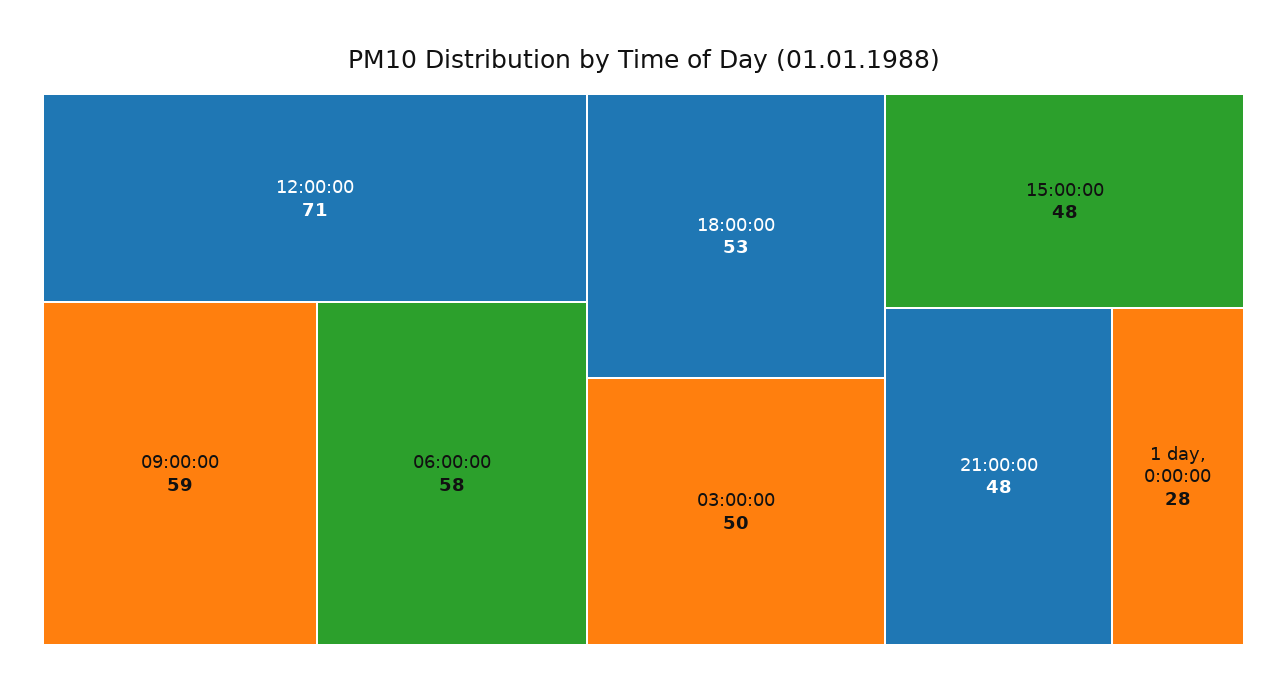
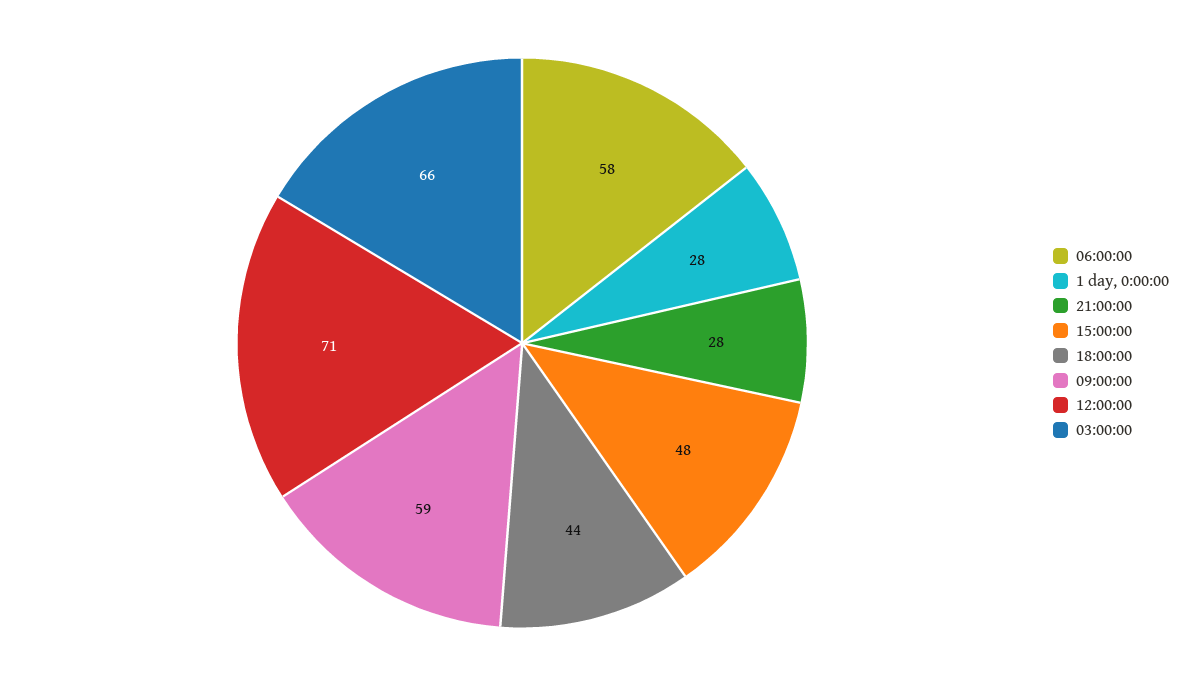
  {
    "12:00:00": 71,
    "09:00:00": 59,
    "06:00:00": 58,
-   "18:00:00": 53,
+   "18:00:00": 44,
-   "03:00:00": 50,
+   "03:00:00": 66,
    "15:00:00": 48,
-   "21:00:00": 48,
+   "21:00:00": 28,
    "1 day, 0:00:00": 28
  }

